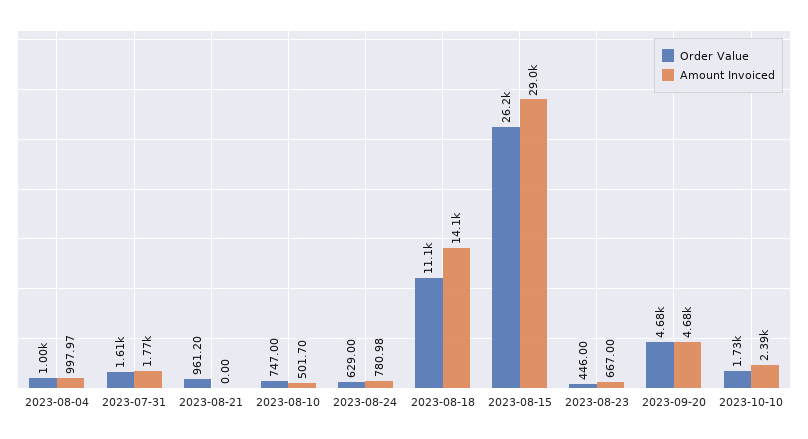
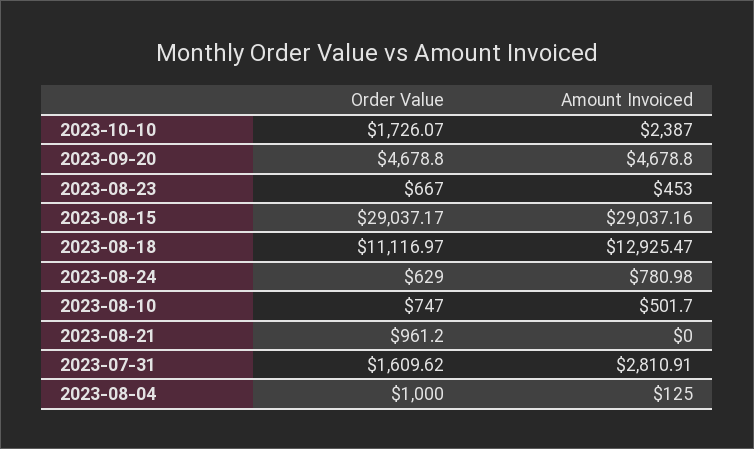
  {
    "Order Value": {
      "2023-08-04": 1000,
      "2023-07-31": 1609.62,
      "2023-08-21": 961.2,
      "2023-08-10": 747,
      "2023-08-24": 629,
      "2023-08-18": 11116.97,
-     "2023-08-15": 26200,
+     "2023-08-15": 29037.17,
-     "2023-08-23": 446,
+     "2023-08-23": 667,
      "2023-09-20": 4678.8,
      "2023-10-10": 1726.07
    },
    "Amount Invoiced": {
-     "2023-08-04": 997.97,
+     "2023-08-04": 125,
-     "2023-07-31": 1770,
+     "2023-07-31": 2810.91,
      "2023-08-21": 0,
      "2023-08-10": 501.7,
      "2023-08-24": 780.98,
-     "2023-08-18": 14100,
+     "2023-08-18": 12925.47,
      "2023-08-15": 29037.16,
-     "2023-08-23": 667,
+     "2023-08-23": 453,
      "2023-09-20": 4678.8,
      "2023-10-10": 2387
    }
  }

